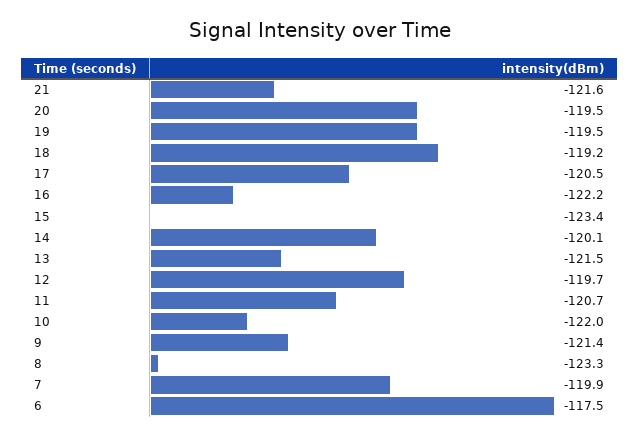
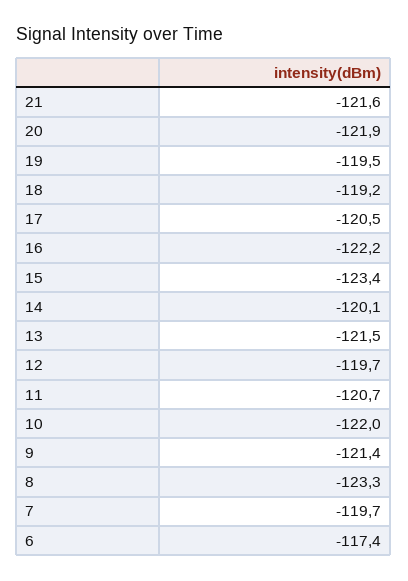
  {
    "21": -121.6,
-   "20": -119.5,
+   "20": -121.9,
    "19": -119.5,
    "18": -119.2,
    "17": -120.5,
    "16": -122.2,
    "15": -123.4,
    "14": -120.1,
    "13": -121.5,
    "12": -119.7,
    "11": -120.7,
    "10": -122,
    "9": -121.4,
    "8": -123.3,
-   "7": -119.9,
+   "7": -119.7,
-   "6": -117.5
+   "6": -117.4
  }

